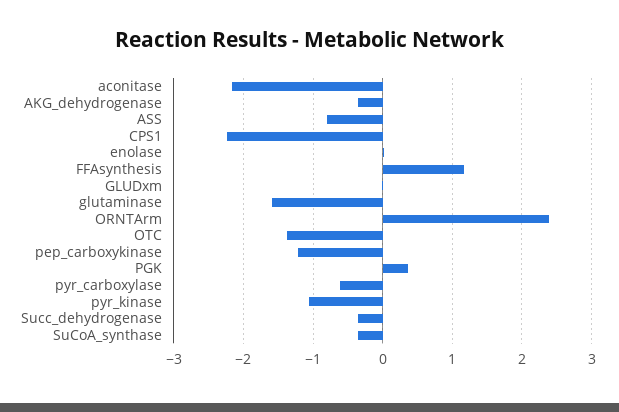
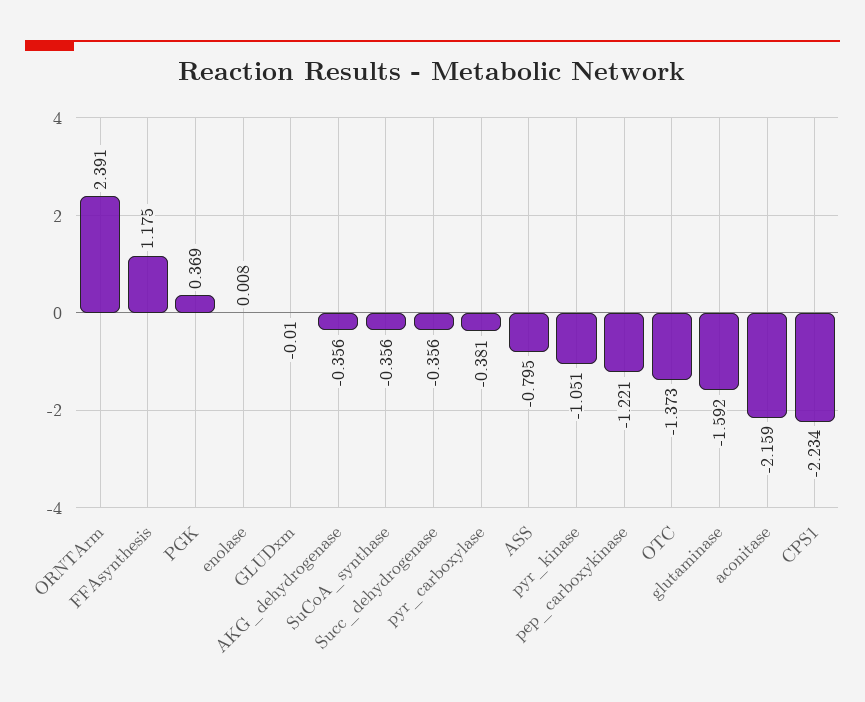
  {
    "aconitase": -2.159,
    "AKG_dehydrogenase": -0.356,
    "ASS": -0.795,
    "CPS1": -2.234,
    "enolase": 0.008,
    "FFAsynthesis": 1.175,
    "GLUDxm": -0.01,
    "glutaminase": -1.592,
    "ORNTArm": 2.391,
    "OTC": -1.373,
    "pep_carboxykinase": -1.221,
    "PGK": 0.369,
-   "pyr_carboxylase": -0.6,
+   "pyr_carboxylase": -0.381,
    "pyr_kinase": -1.051,
    "Succ_dehydrogenase": -0.356,
    "SuCoA_synthase": -0.356
  }

